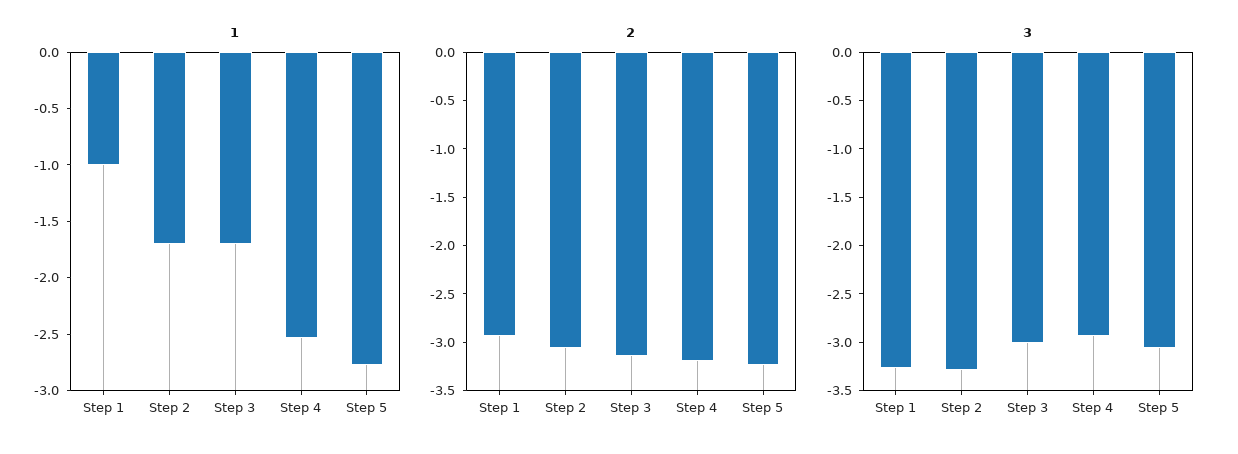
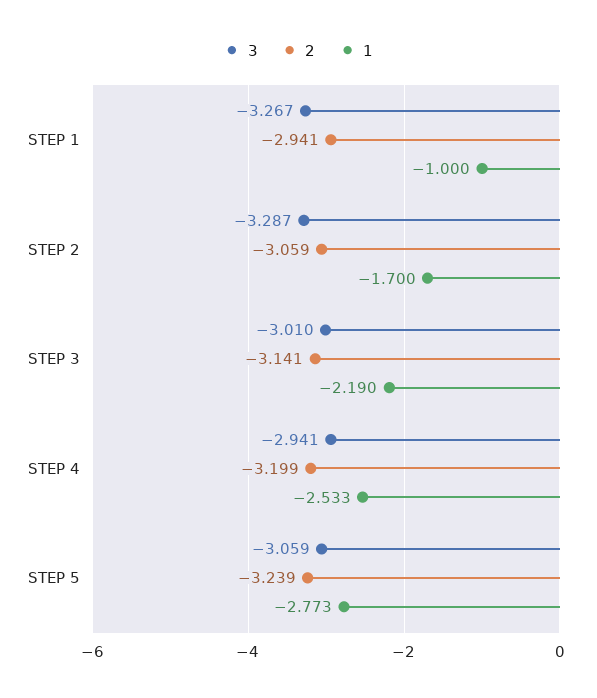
  {
    "1": {
      "Step 1": -1,
      "Step 2": -1.7,
-     "Step 3": -1.7,
+     "Step 3": -2.19,
      "Step 4": -2.533,
      "Step 5": -2.773
    },
    "2": {
      "Step 1": -2.941,
      "Step 2": -3.059,
      "Step 3": -3.141,
      "Step 4": -3.199,
      "Step 5": -3.239
    },
    "3": {
      "Step 1": -3.267,
      "Step 2": -3.287,
      "Step 3": -3.01,
      "Step 4": -2.941,
      "Step 5": -3.059
    }
  }

